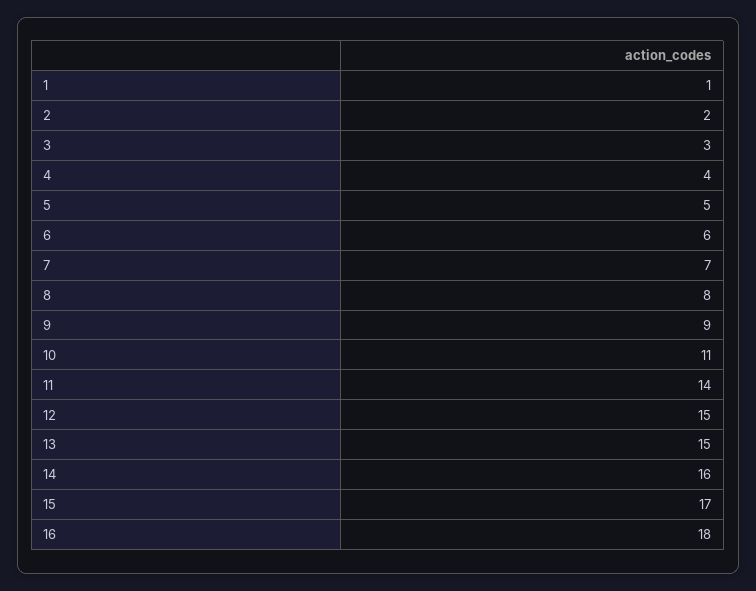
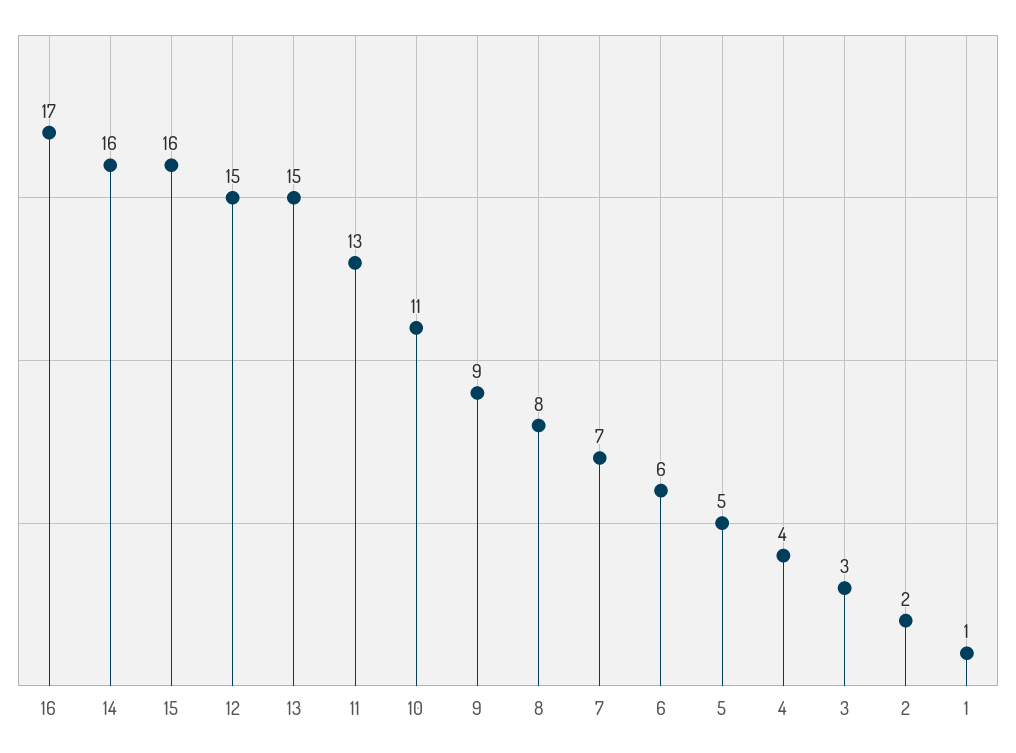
  {
    "1": 1,
    "2": 2,
    "3": 3,
    "4": 4,
    "5": 5,
    "6": 6,
    "7": 7,
    "8": 8,
    "9": 9,
    "10": 11,
-   "11": 14,
+   "11": 13,
    "12": 15,
    "13": 15,
    "14": 16,
-   "15": 17,
+   "15": 16,
-   "16": 18
+   "16": 17
  }

